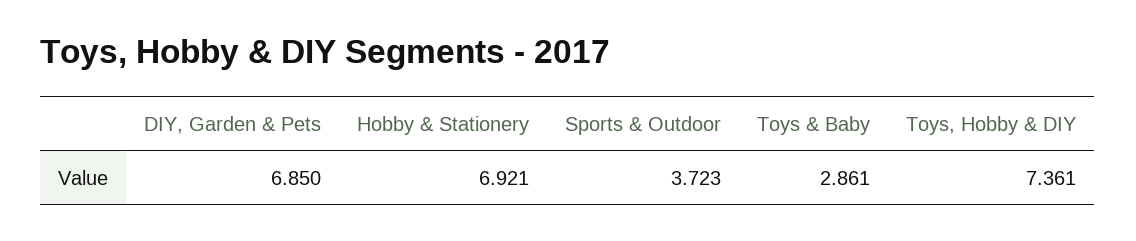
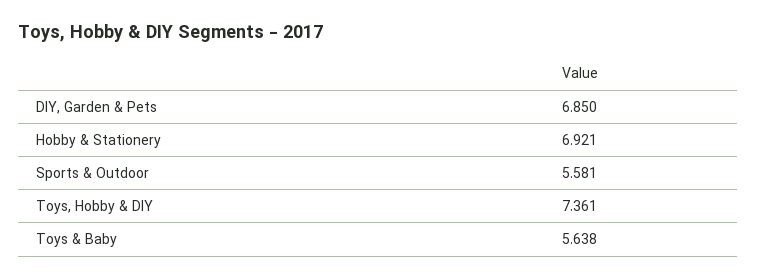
  {
    "DIY, Garden & Pets": 6.85,
    "Hobby & Stationery": 6.921,
-   "Sports & Outdoor": 3.723,
+   "Sports & Outdoor": 5.581,
-   "Toys & Baby": 2.861,
+   "Toys & Baby": 5.638,
    "Toys, Hobby & DIY": 7.361
  }

